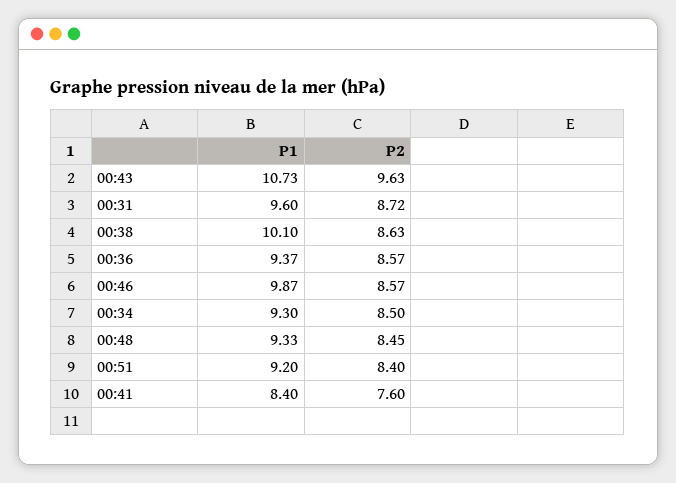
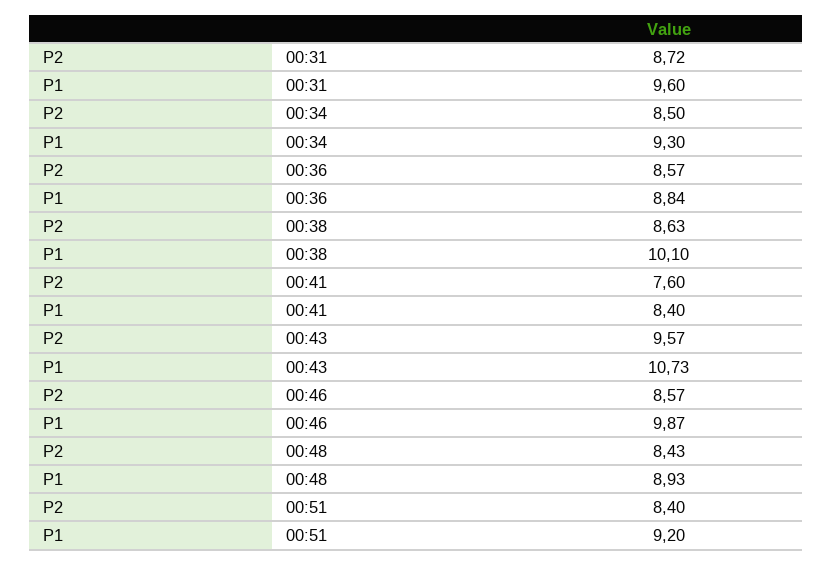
  {
    "P1": {
      "00:43": 10.73,
      "00:31": 9.6,
      "00:38": 10.1,
-     "00:36": 9.37,
+     "00:36": 8.84,
      "00:46": 9.87,
      "00:34": 9.3,
-     "00:48": 9.33,
+     "00:48": 8.93,
      "00:51": 9.2,
      "00:41": 8.4
    },
    "P2": {
-     "00:43": 9.63,
+     "00:43": 9.57,
      "00:31": 8.72,
      "00:38": 8.63,
      "00:36": 8.57,
      "00:46": 8.57,
      "00:34": 8.5,
-     "00:48": 8.45,
+     "00:48": 8.43,
      "00:51": 8.4,
      "00:41": 7.6
    }
  }

